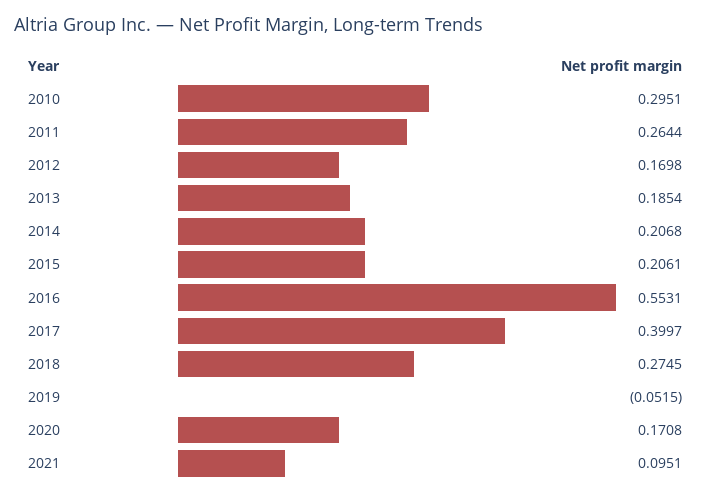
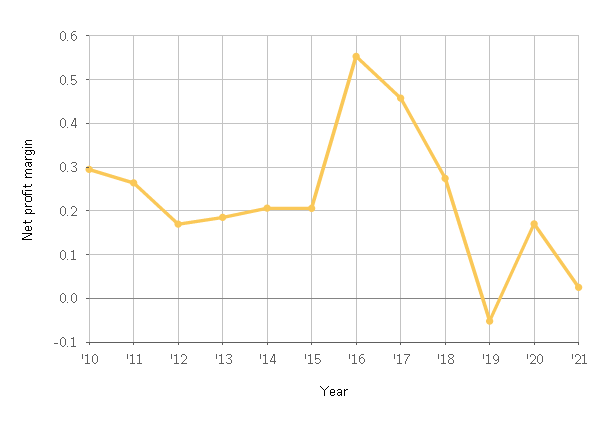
  {
    "2010": 0.2951,
    "2011": 0.2644,
    "2012": 0.1698,
    "2013": 0.1854,
    "2014": 0.2068,
    "2015": 0.2061,
    "2016": 0.5531,
-   "2017": 0.3997,
+   "2017": 0.46,
    "2018": 0.2745,
    "2019": -0.0515,
    "2020": 0.1708,
-   "2021": 0.0951
+   "2021": 0.02
  }

